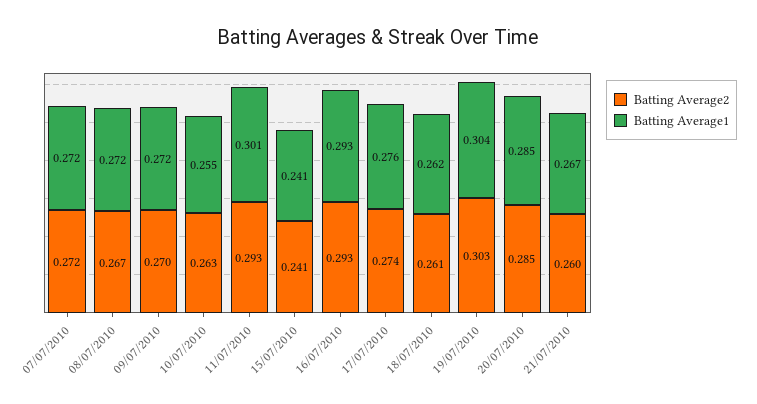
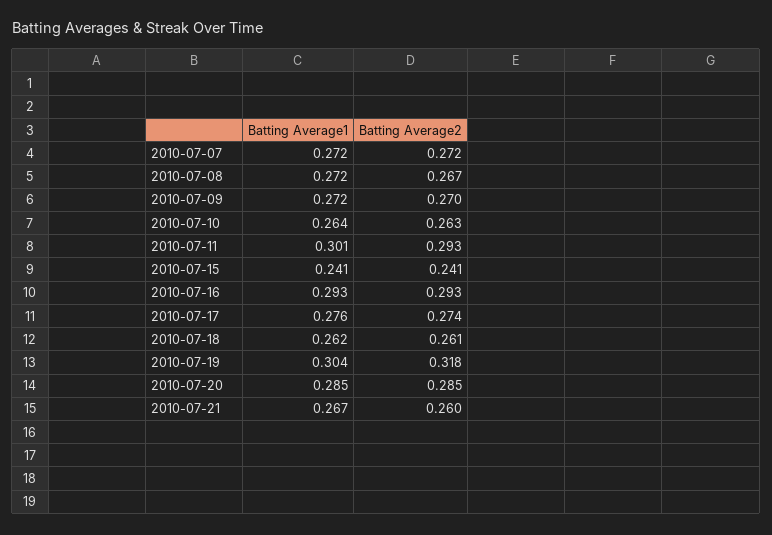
  {
    "Batting Average2": {
      "07/07/2010": 0.272,
      "08/07/2010": 0.267,
      "09/07/2010": 0.27,
      "10/07/2010": 0.263,
      "11/07/2010": 0.293,
      "15/07/2010": 0.241,
      "16/07/2010": 0.293,
      "17/07/2010": 0.274,
      "18/07/2010": 0.261,
-     "19/07/2010": 0.303,
+     "19/07/2010": 0.318,
      "20/07/2010": 0.285,
      "21/07/2010": 0.26
    },
    "Batting Average1": {
      "07/07/2010": 0.272,
      "08/07/2010": 0.272,
      "09/07/2010": 0.272,
-     "10/07/2010": 0.255,
+     "10/07/2010": 0.264,
      "11/07/2010": 0.301,
      "15/07/2010": 0.241,
      "16/07/2010": 0.293,
      "17/07/2010": 0.276,
      "18/07/2010": 0.262,
      "19/07/2010": 0.304,
      "20/07/2010": 0.285,
      "21/07/2010": 0.267
    }
  }

